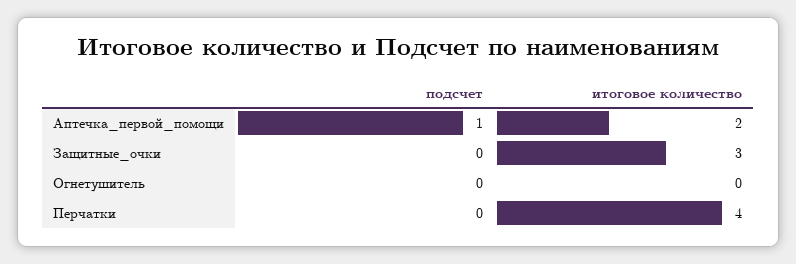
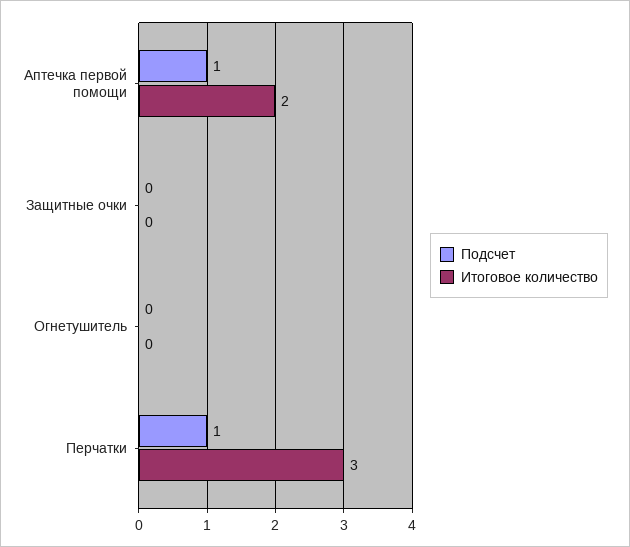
  {
    "подсчет": {
      "Аптечка_первой_помощи": 1,
      "Защитные_очки": 0,
      "Огнетушитель": 0,
-     "Перчатки": 0
+     "Перчатки": 1
    },
    "итоговое количество": {
      "Аптечка_первой_помощи": 2,
-     "Защитные_очки": 3,
+     "Защитные_очки": 0,
      "Огнетушитель": 0,
-     "Перчатки": 4
+     "Перчатки": 3
    }
  }

